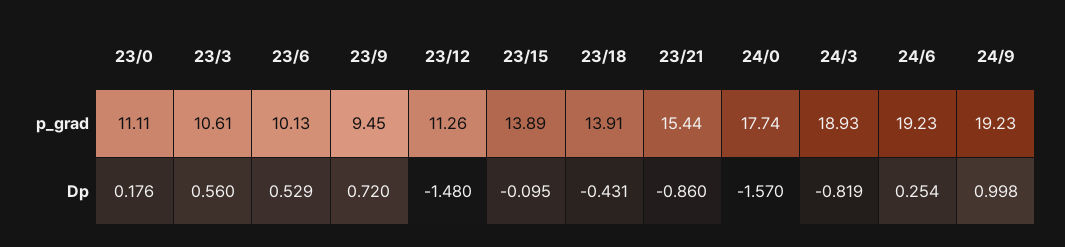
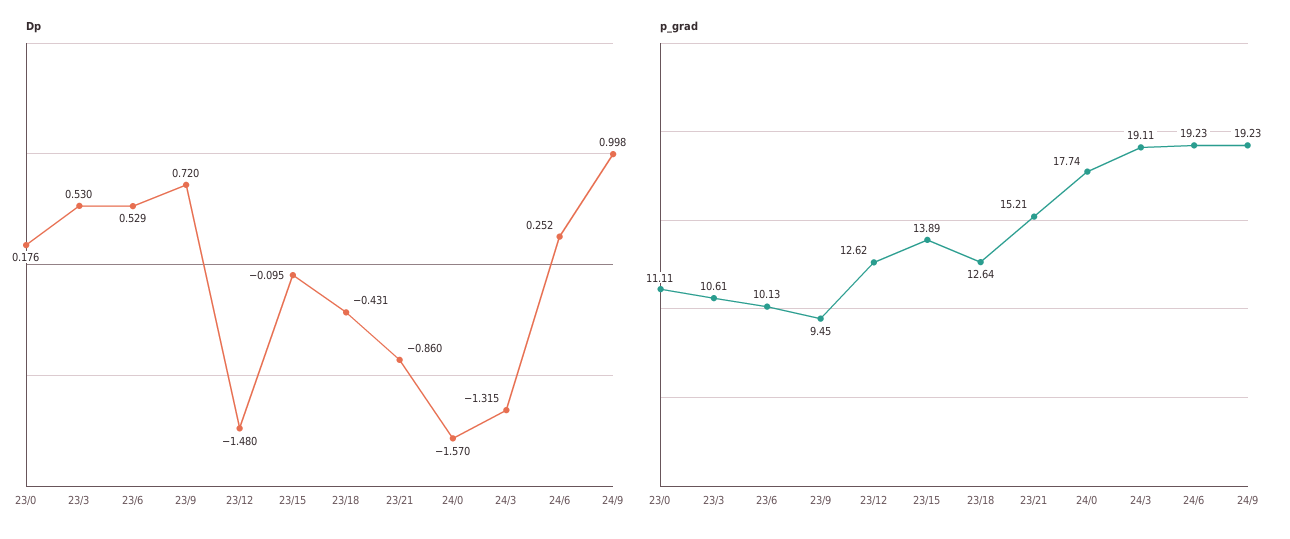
  {
    "p_grad": {
      "23/0": 11.11,
      "23/3": 10.61,
      "23/6": 10.13,
      "23/9": 9.45,
-     "23/12": 11.26,
+     "23/12": 12.62,
      "23/15": 13.89,
-     "23/18": 13.91,
+     "23/18": 12.64,
-     "23/21": 15.44,
+     "23/21": 15.21,
      "24/0": 17.74,
-     "24/3": 18.93,
+     "24/3": 19.11,
      "24/6": 19.23,
      "24/9": 19.23
    },
    "Dp": {
      "23/0": 0.176,
-     "23/3": 0.56,
+     "23/3": 0.53,
      "23/6": 0.529,
      "23/9": 0.72,
      "23/12": -1.48,
      "23/15": -0.095,
      "23/18": -0.431,
      "23/21": -0.86,
      "24/0": -1.57,
-     "24/3": -0.819,
+     "24/3": -1.315,
-     "24/6": 0.254,
+     "24/6": 0.252,
      "24/9": 0.998
    }
  }

